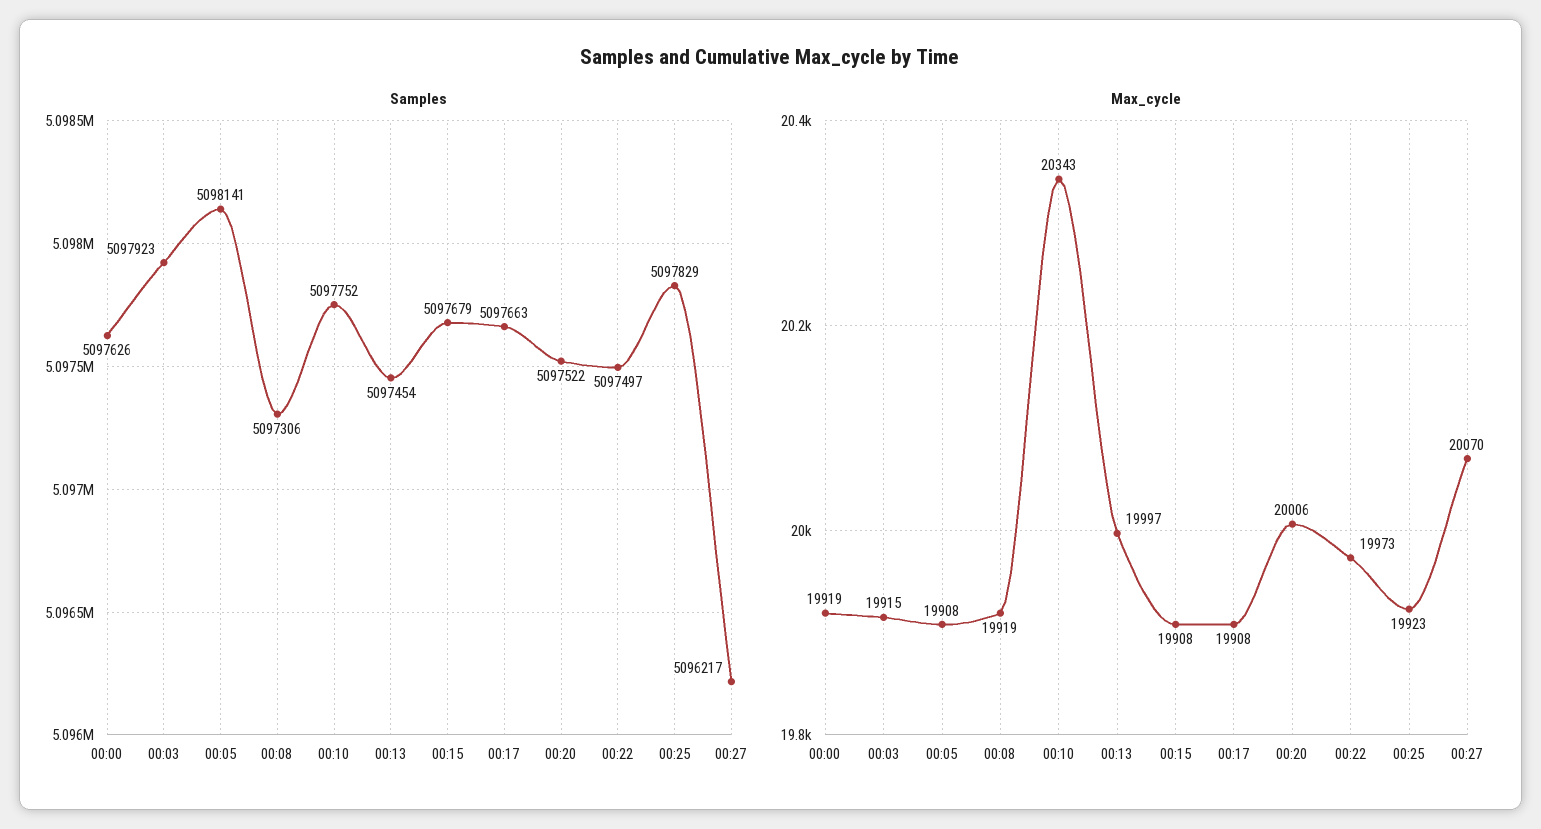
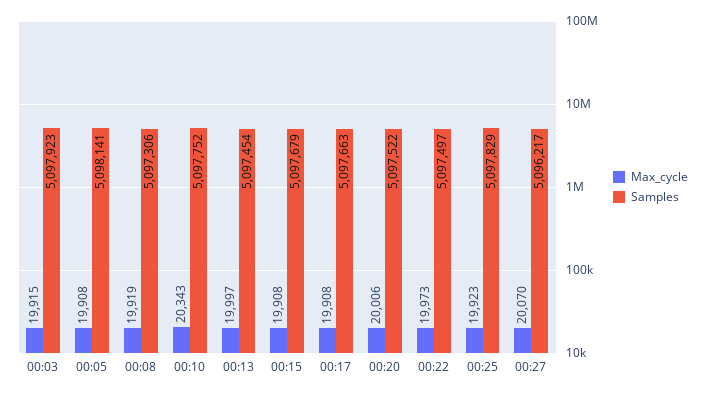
  {
    "Samples": {
-     "00:00": 5097626,
      "00:03": 5097923,
      "00:05": 5098141,
      "00:08": 5097306,
      "00:10": 5097752,
      "00:13": 5097454,
      "00:15": 5097679,
      "00:17": 5097663,
      "00:20": 5097522,
      "00:22": 5097497,
      "00:25": 5097829,
      "00:27": 5096217
    },
    "Max_cycle": {
-     "00:00": 19919,
      "00:03": 19915,
      "00:05": 19908,
      "00:08": 19919,
      "00:10": 20343,
      "00:13": 19997,
      "00:15": 19908,
      "00:17": 19908,
      "00:20": 20006,
      "00:22": 19973,
      "00:25": 19923,
      "00:27": 20070
    }
  }

